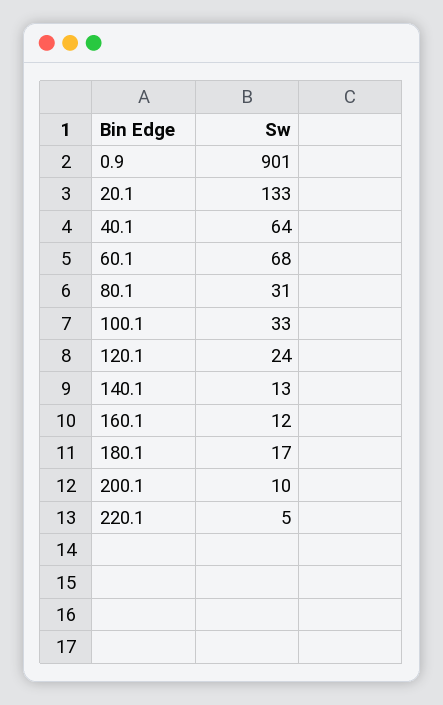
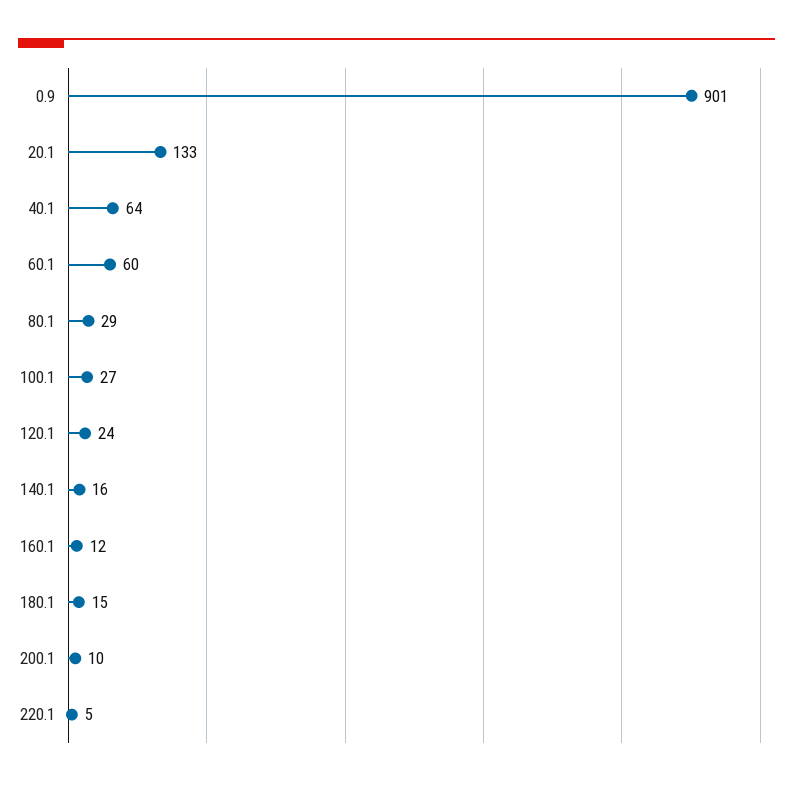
  {
    "0.9": 901,
    "20.1": 133,
    "40.1": 64,
-   "60.1": 68,
+   "60.1": 60,
-   "80.1": 31,
+   "80.1": 29,
-   "100.1": 33,
+   "100.1": 27,
    "120.1": 24,
-   "140.1": 13,
+   "140.1": 16,
    "160.1": 12,
-   "180.1": 17,
+   "180.1": 15,
    "200.1": 10,
    "220.1": 5
  }

